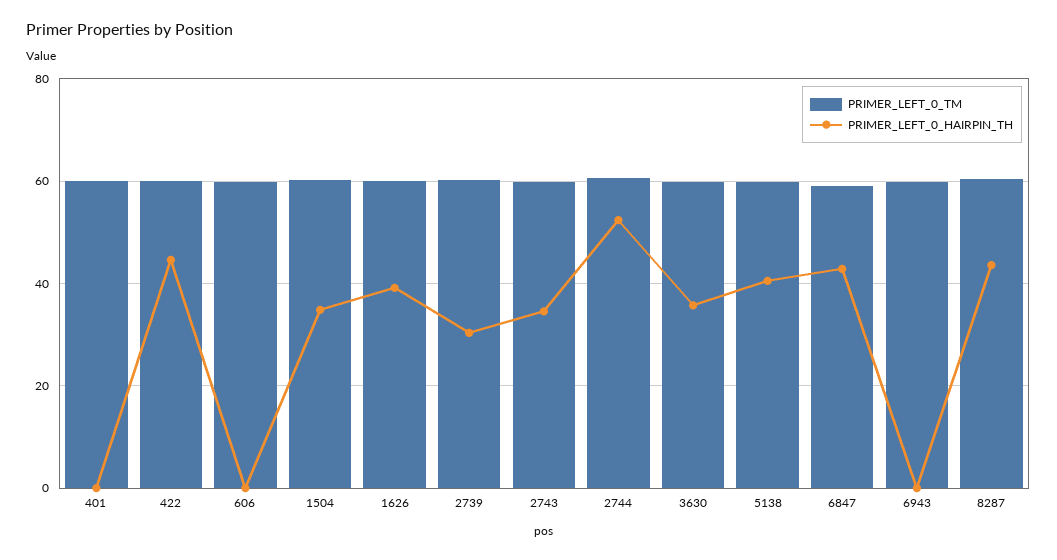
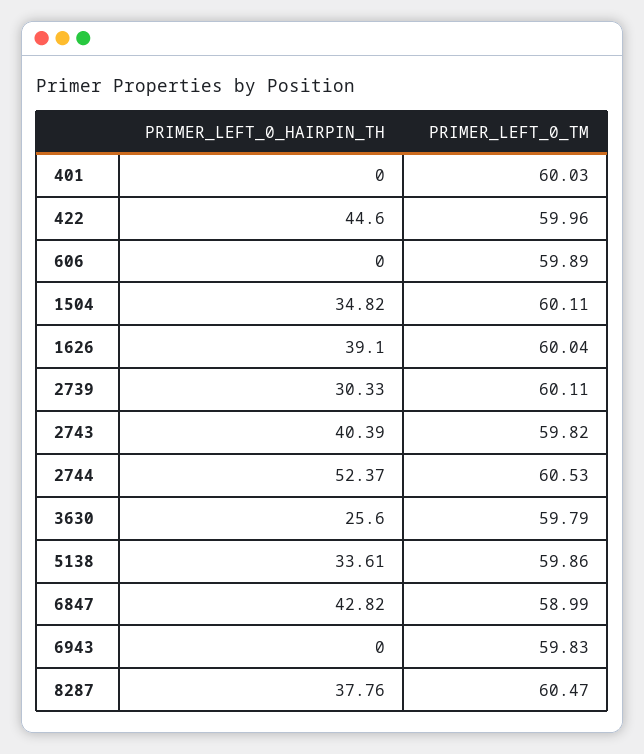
  {
    "PRIMER_LEFT_0_TM": {
      "401": 60.03,
      "422": 59.96,
      "606": 59.89,
      "1504": 60.11,
      "1626": 60.04,
      "2739": 60.11,
      "2743": 59.82,
      "2744": 60.53,
      "3630": 59.79,
      "5138": 59.86,
      "6847": 58.99,
      "6943": 59.83,
      "8287": 60.47
    },
    "PRIMER_LEFT_0_HAIRPIN_TH": {
      "401": 0,
      "422": 44.6,
      "606": 0,
      "1504": 34.82,
      "1626": 39.1,
      "2739": 30.33,
-     "2743": 34,
+     "2743": 40.39,
      "2744": 52.37,
-     "3630": 36,
+     "3630": 25.6,
-     "5138": 40,
+     "5138": 33.61,
      "6847": 42.82,
      "6943": 0,
-     "8287": 44
+     "8287": 37.76
    }
  }

